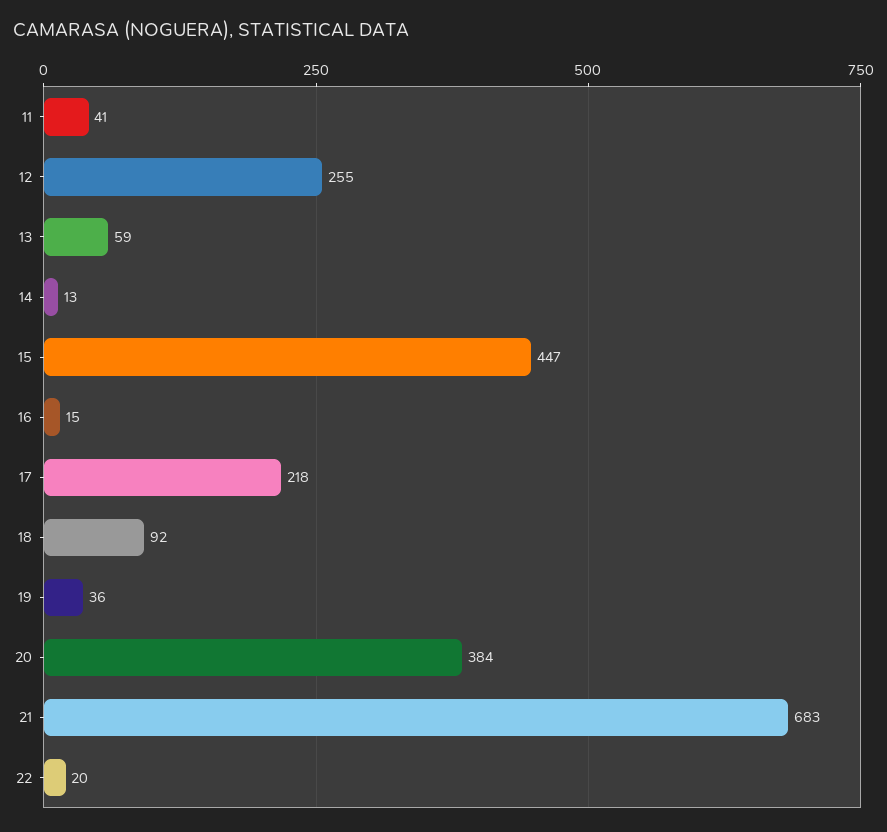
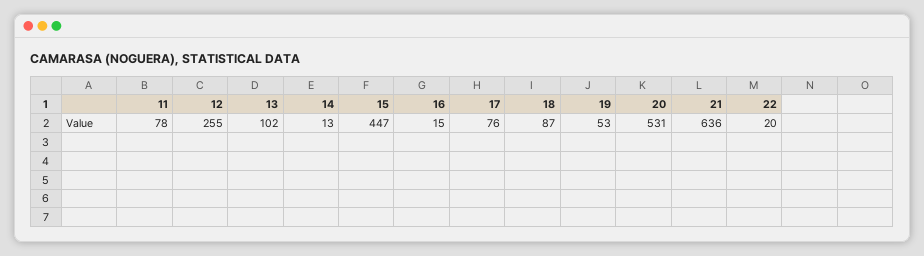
  {
-   "11": 41,
+   "11": 78,
    "12": 255,
-   "13": 59,
+   "13": 102,
    "14": 13,
    "15": 447,
    "16": 15,
-   "17": 218,
+   "17": 76,
-   "18": 92,
+   "18": 87,
-   "19": 36,
+   "19": 53,
-   "20": 384,
+   "20": 531,
-   "21": 683,
+   "21": 636,
    "22": 20
  }

